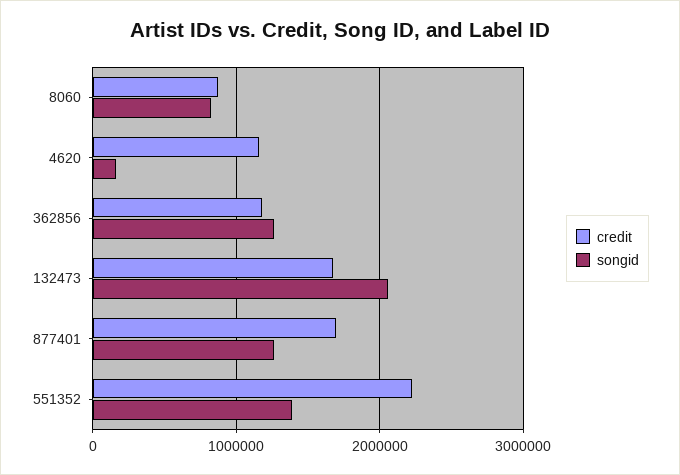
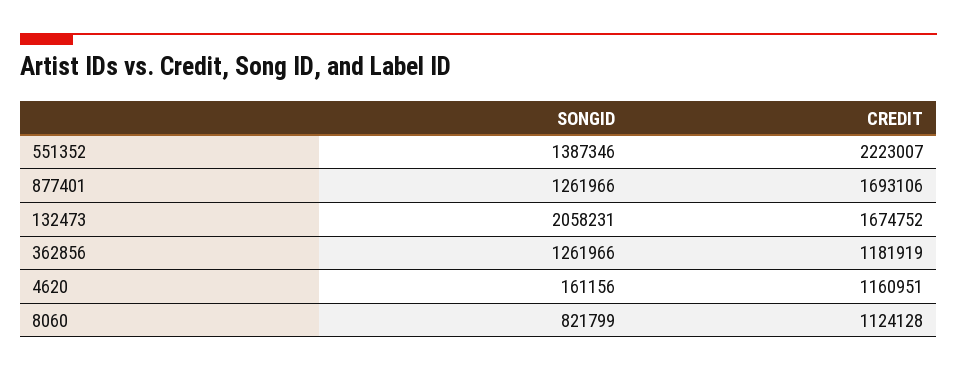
  {
    "credit": {
-     "8060": 900000,
+     "8060": 1124128,
      "4620": 1160951,
      "362856": 1181919,
      "132473": 1674752,
      "877401": 1693106,
      "551352": 2223007
    },
    "songid": {
      "8060": 821799,
      "4620": 161156,
      "362856": 1261966,
      "132473": 2058231,
      "877401": 1261966,
      "551352": 1387346
    }
  }

